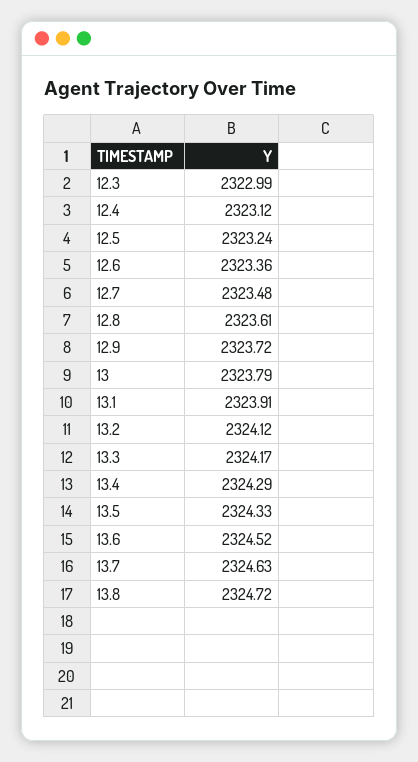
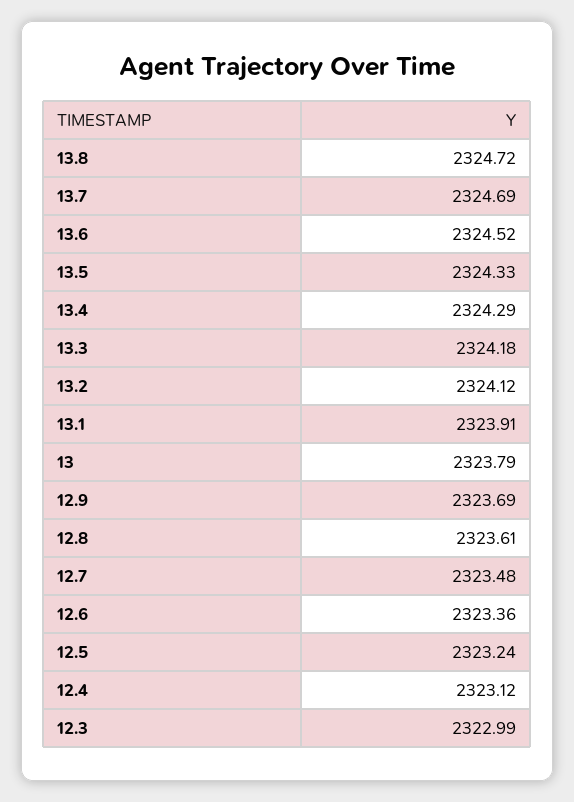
  {
    "12.3": 2322.99,
    "12.4": 2323.12,
    "12.5": 2323.24,
    "12.6": 2323.36,
    "12.7": 2323.48,
    "12.8": 2323.61,
-   "12.9": 2323.72,
+   "12.9": 2323.69,
    "13": 2323.79,
    "13.1": 2323.91,
    "13.2": 2324.12,
-   "13.3": 2324.17,
+   "13.3": 2324.18,
    "13.4": 2324.29,
    "13.5": 2324.33,
    "13.6": 2324.52,
-   "13.7": 2324.63,
+   "13.7": 2324.69,
    "13.8": 2324.72
  }

